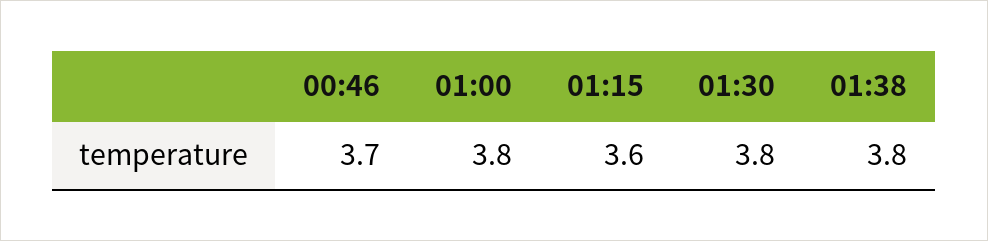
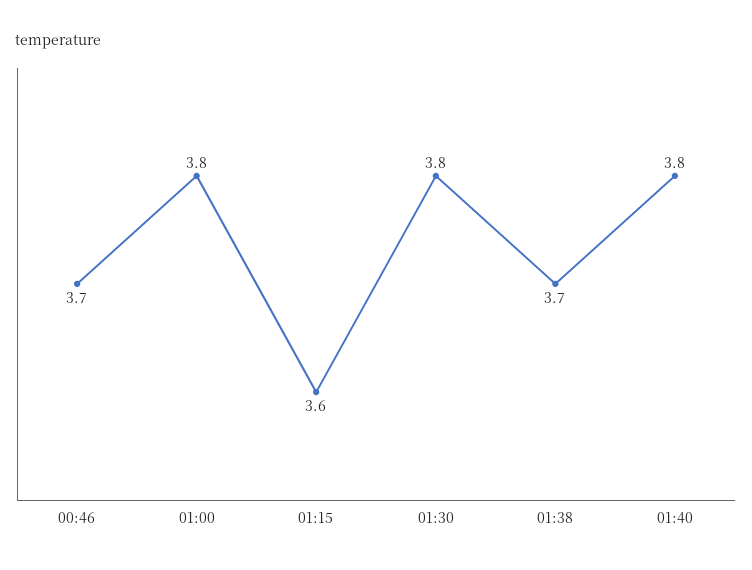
  {
    "00:46": 3.7,
    "01:00": 3.8,
    "01:15": 3.6,
    "01:30": 3.8,
-   "01:38": 3.8
+   "01:38": 3.7,
+   "01:40": 3.8
  }

